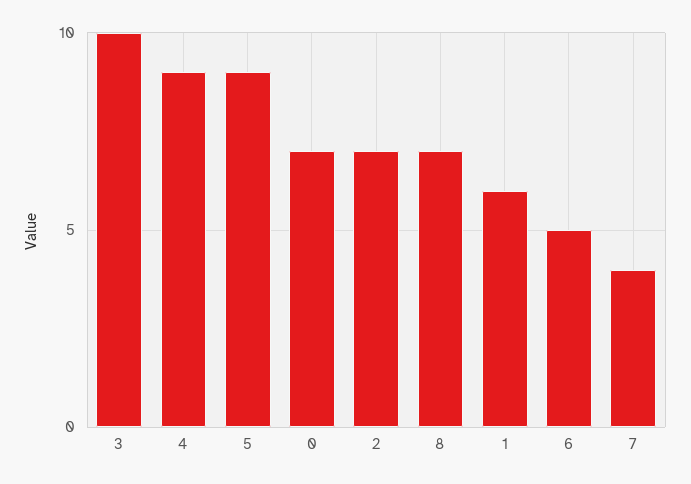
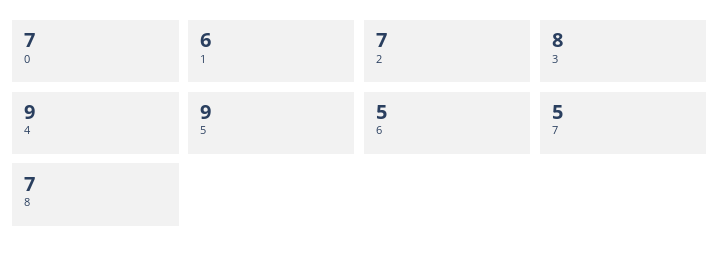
  {
-   "3": 10,
+   "3": 8,
    "4": 9,
    "5": 9,
    "0": 7,
    "2": 7,
    "8": 7,
    "1": 6,
    "6": 5,
-   "7": 4
+   "7": 5
  }

